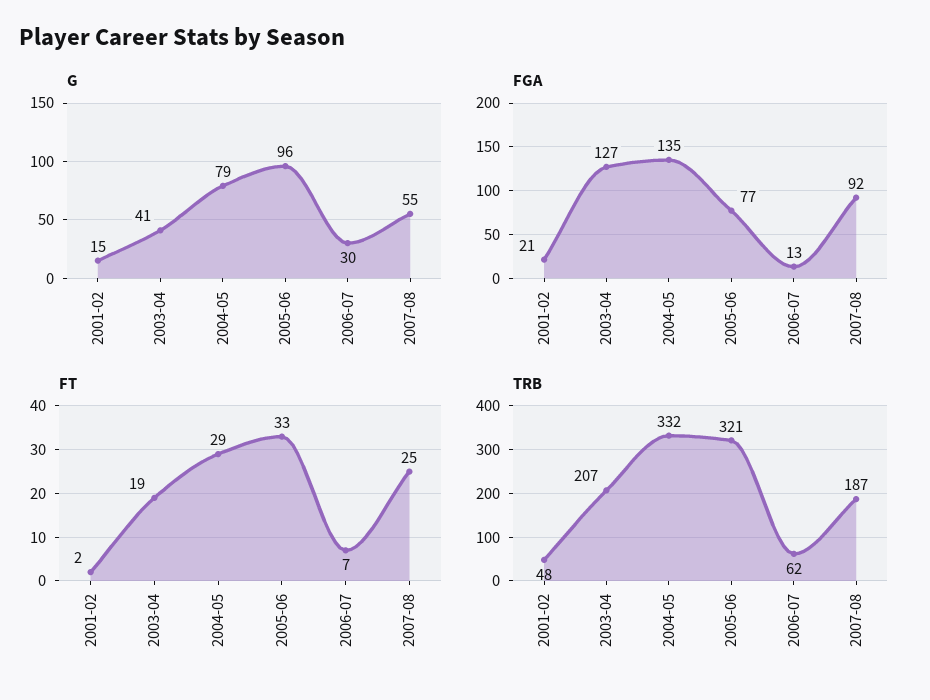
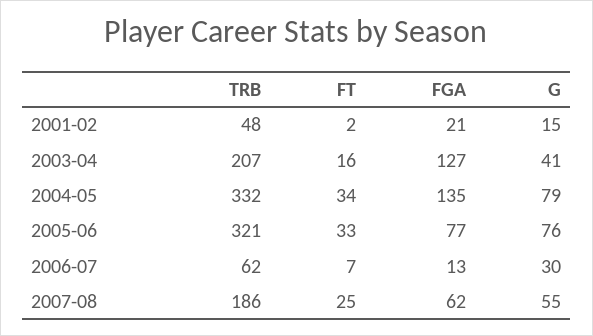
  {
    "G": {
      "2001-02": 15,
      "2003-04": 41,
      "2004-05": 79,
-     "2005-06": 96,
+     "2005-06": 76,
      "2006-07": 30,
      "2007-08": 55
    },
    "FGA": {
      "2001-02": 21,
      "2003-04": 127,
      "2004-05": 135,
      "2005-06": 77,
      "2006-07": 13,
-     "2007-08": 92
+     "2007-08": 62
    },
    "FT": {
      "2001-02": 2,
-     "2003-04": 19,
+     "2003-04": 16,
-     "2004-05": 29,
+     "2004-05": 34,
      "2005-06": 33,
      "2006-07": 7,
      "2007-08": 25
    },
    "TRB": {
      "2001-02": 48,
      "2003-04": 207,
      "2004-05": 332,
      "2005-06": 321,
      "2006-07": 62,
-     "2007-08": 187
+     "2007-08": 186
    }
  }

